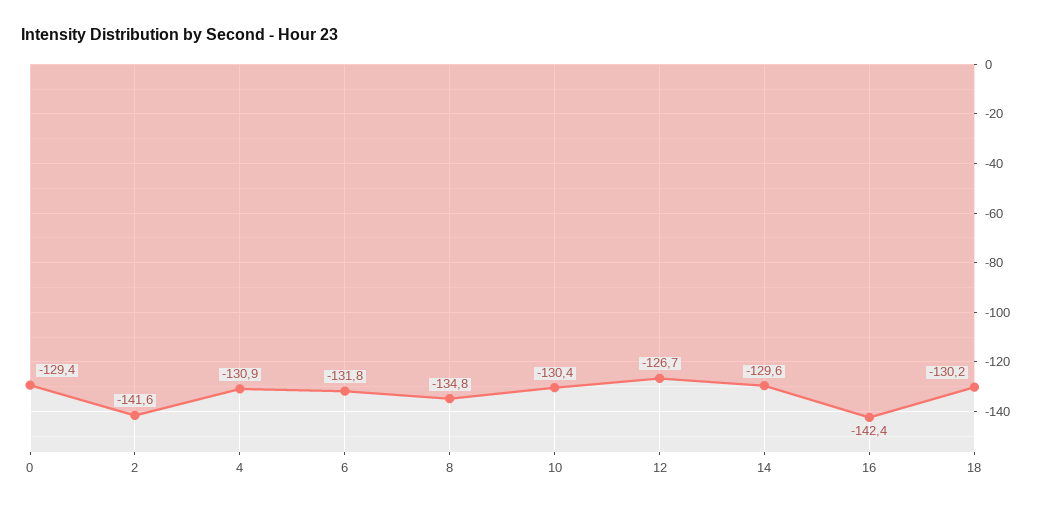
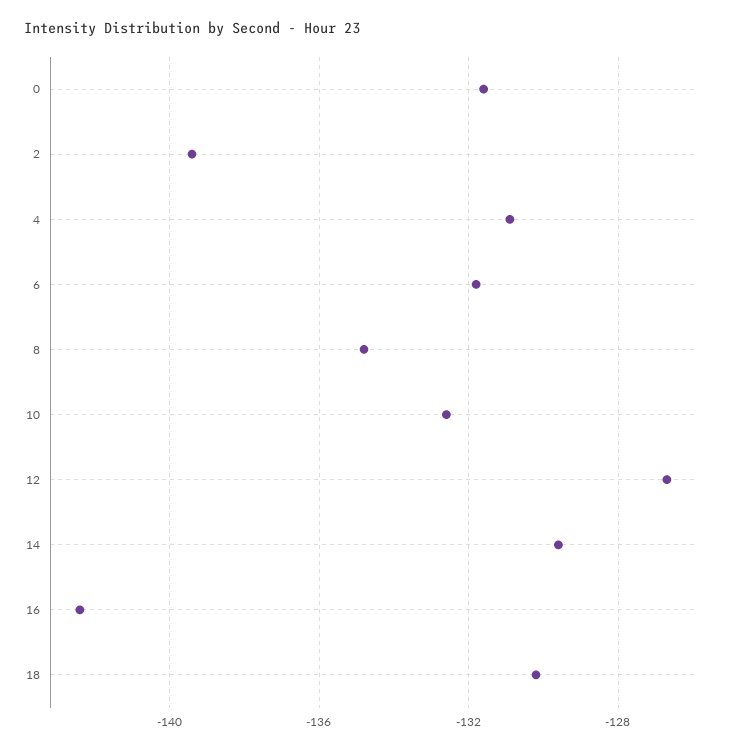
  {
-   "0": -129.4,
+   "0": -131.5,
-   "2": -141.6,
+   "2": -139.5,
    "4": -130.9,
    "6": -131.8,
    "8": -134.8,
-   "10": -130.4,
+   "10": -132.5,
    "12": -126.7,
    "14": -129.6,
    "16": -142.4,
    "18": -130.2
  }

